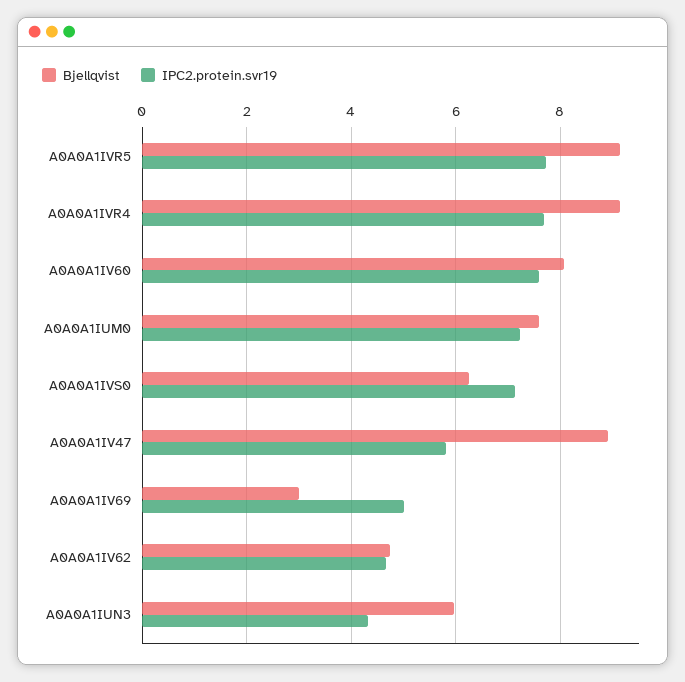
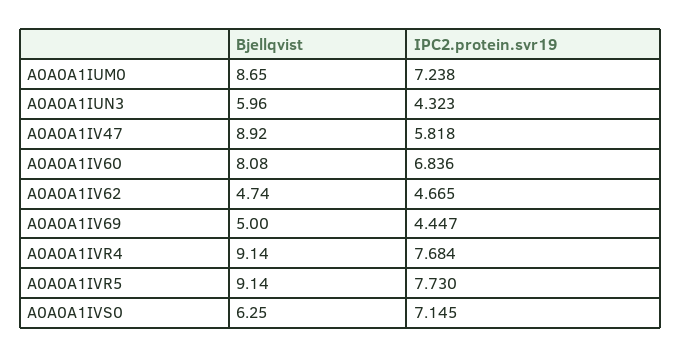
  {
    "Bjellqvist": {
      "A0A0A1IVR5": 9.14,
      "A0A0A1IVR4": 9.14,
      "A0A0A1IV60": 8.08,
-     "A0A0A1IUM0": 7.6,
+     "A0A0A1IUM0": 8.65,
      "A0A0A1IVS0": 6.25,
      "A0A0A1IV47": 8.92,
-     "A0A0A1IV69": 3,
+     "A0A0A1IV69": 5,
      "A0A0A1IV62": 4.74,
      "A0A0A1IUN3": 5.96
    },
    "IPC2.protein.svr19": {
      "A0A0A1IVR5": 7.73,
      "A0A0A1IVR4": 7.684,
-     "A0A0A1IV60": 7.6,
+     "A0A0A1IV60": 6.836,
      "A0A0A1IUM0": 7.238,
      "A0A0A1IVS0": 7.145,
      "A0A0A1IV47": 5.818,
-     "A0A0A1IV69": 5,
+     "A0A0A1IV69": 4.447,
      "A0A0A1IV62": 4.665,
      "A0A0A1IUN3": 4.323
    }
  }

